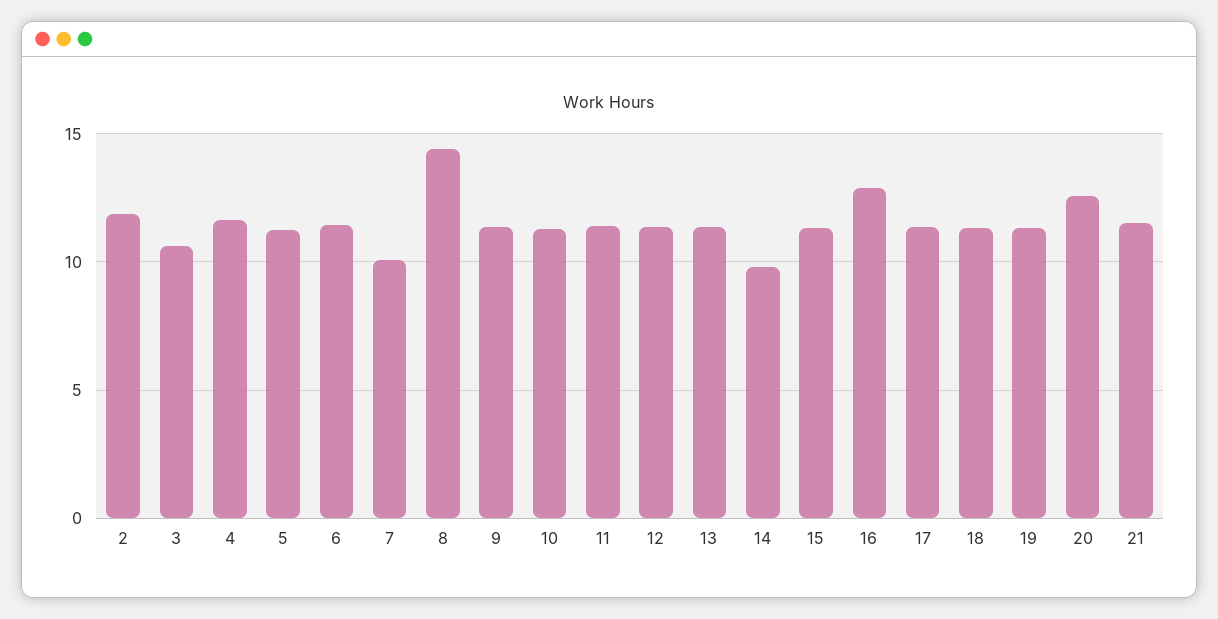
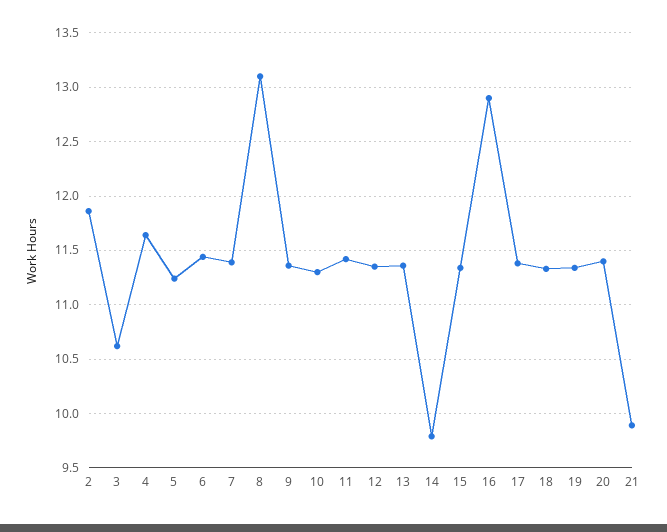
  {
    "2": 11.9,
    "3": 10.6,
    "4": 11.6,
    "5": 11.2,
    "6": 11.4,
-   "7": 10,
+   "7": 11.4,
-   "8": 14.5,
+   "8": 13.1,
    "9": 11.4,
    "10": 11.3,
    "11": 11.4,
    "12": 11.4,
    "13": 11.4,
    "14": 9.8,
    "15": 11.3,
    "16": 12.9,
    "17": 11.4,
    "18": 11.3,
    "19": 11.3,
-   "20": 12.5,
+   "20": 11.4,
-   "21": 11.5
+   "21": 9.9
  }

